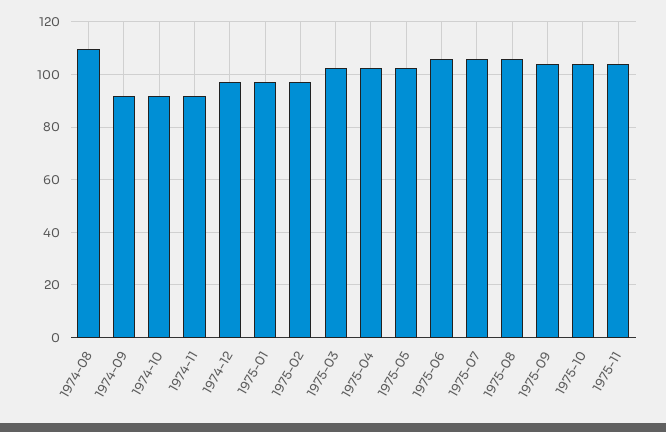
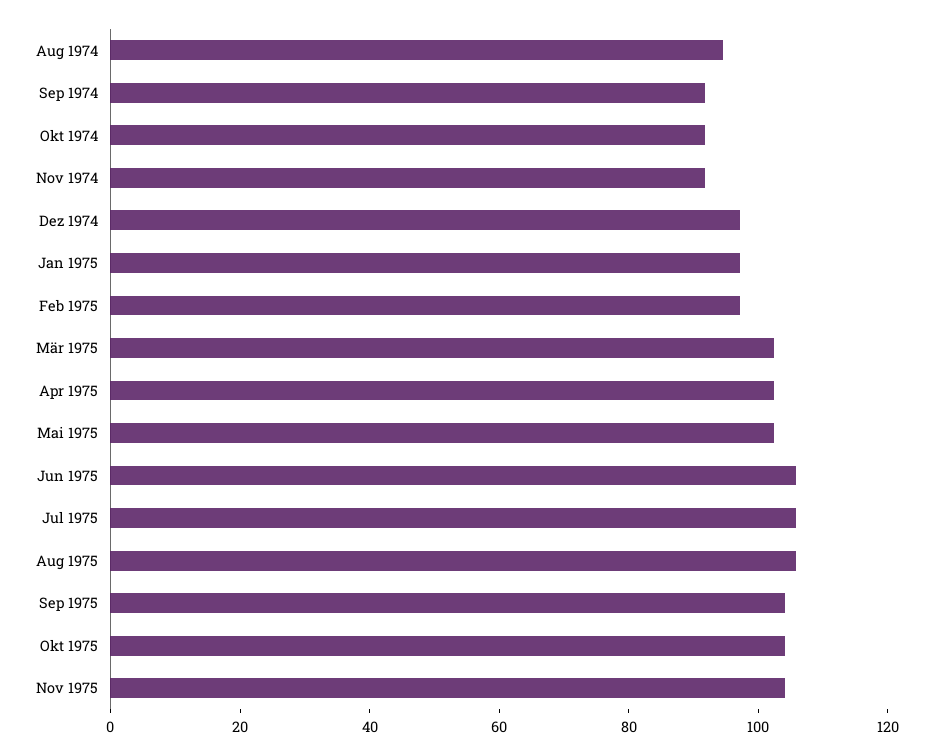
  {
-   "1974-08": 110,
+   "1974-08": 95,
    "1974-09": 92.5,
    "1974-10": 92.5,
    "1974-11": 92.5,
    "1974-12": 97.5,
    "1975-01": 97.5,
    "1975-02": 97.5,
    "1975-03": 102.5,
    "1975-04": 102.5,
    "1975-05": 102.5,
    "1975-06": 105,
    "1975-07": 105,
    "1975-08": 105,
    "1975-09": 105,
    "1975-10": 105,
    "1975-11": 105
  }

